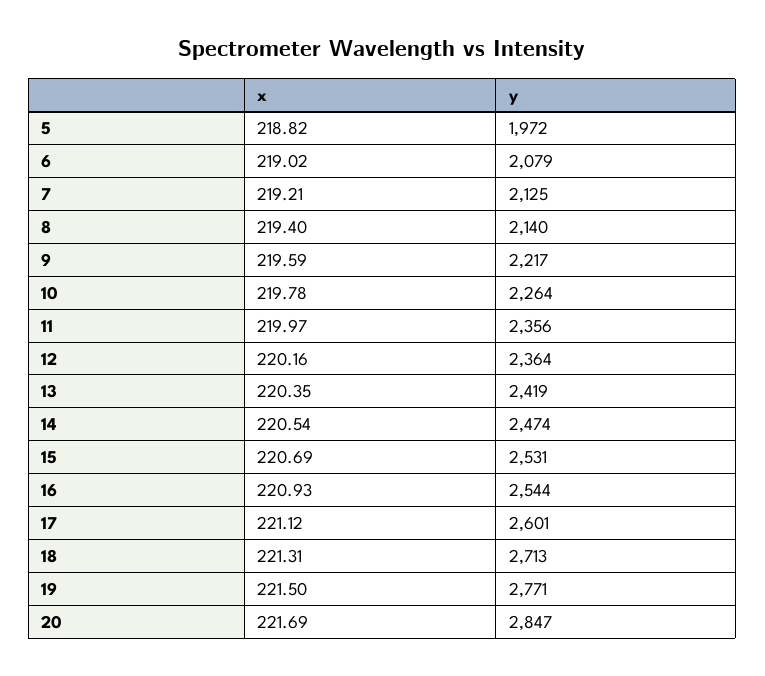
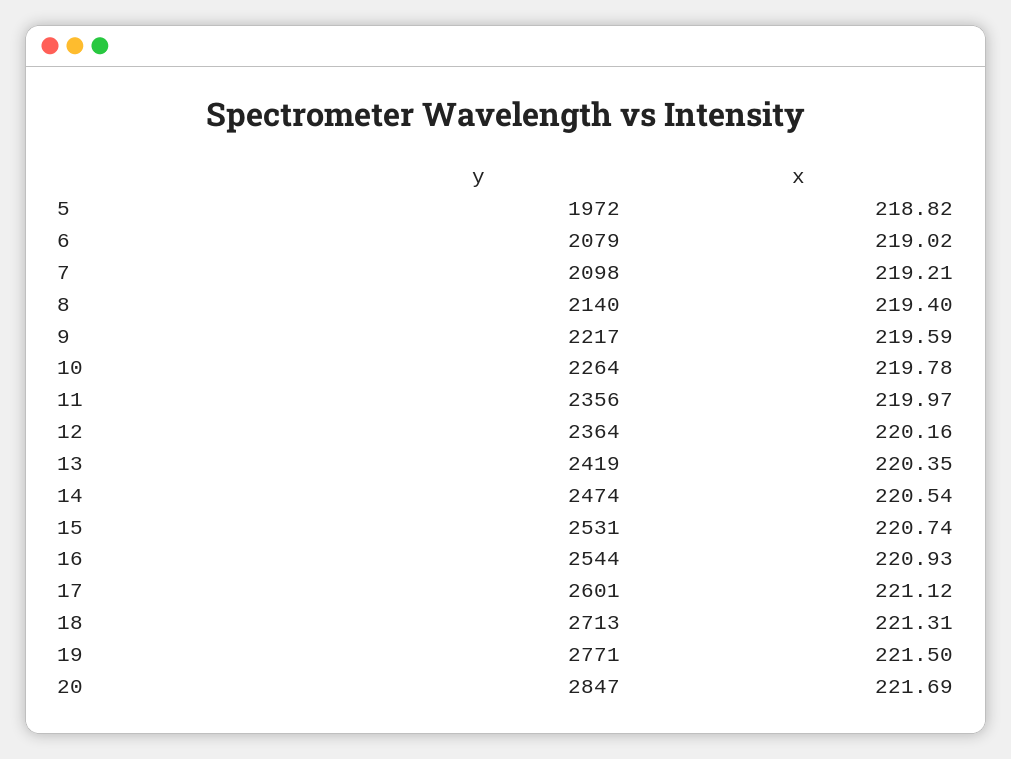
  {
    "x": {
      "5": 218.82,
      "6": 219.02,
      "7": 219.21,
      "8": 219.4,
      "9": 219.59,
      "10": 219.78,
      "11": 219.97,
      "12": 220.16,
      "13": 220.35,
      "14": 220.54,
-     "15": 220.69,
+     "15": 220.74,
      "16": 220.93,
      "17": 221.12,
      "18": 221.31,
      "19": 221.5,
      "20": 221.69
    },
    "y": {
      "5": 1972,
      "6": 2079,
-     "7": 2125,
+     "7": 2098,
      "8": 2140,
      "9": 2217,
      "10": 2264,
      "11": 2356,
      "12": 2364,
      "13": 2419,
      "14": 2474,
      "15": 2531,
      "16": 2544,
      "17": 2601,
      "18": 2713,
      "19": 2771,
      "20": 2847
    }
  }

